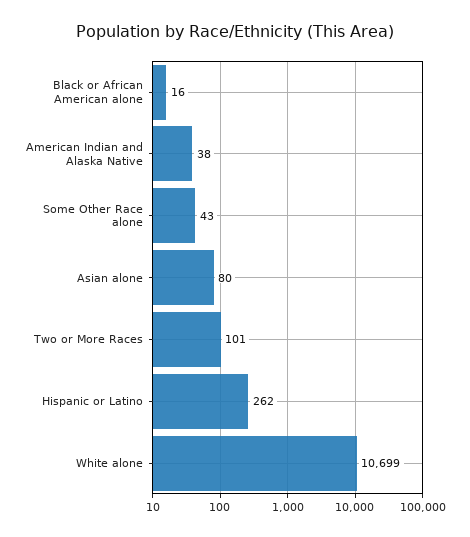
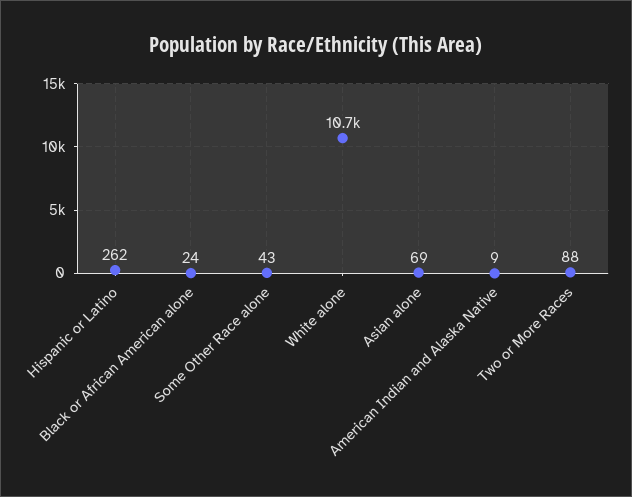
  {
-   "Black or African American alone": 16,
+   "Black or African American alone": 24,
-   "American Indian and Alaska Native": 38,
+   "American Indian and Alaska Native": 9,
    "Some Other Race alone": 43,
-   "Asian alone": 80,
+   "Asian alone": 69,
-   "Two or More Races": 101,
+   "Two or More Races": 88,
    "Hispanic or Latino": 262,
    "White alone": 10699
  }

